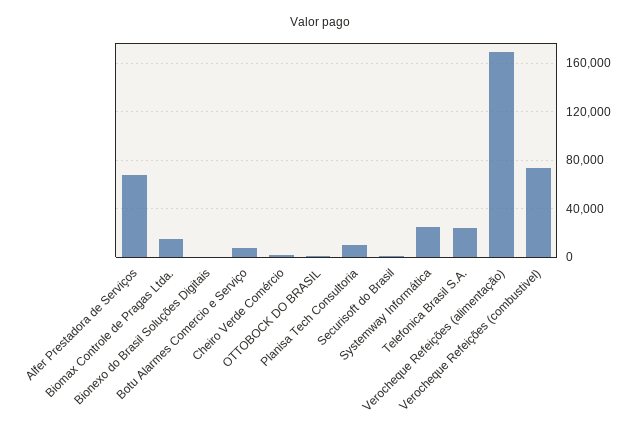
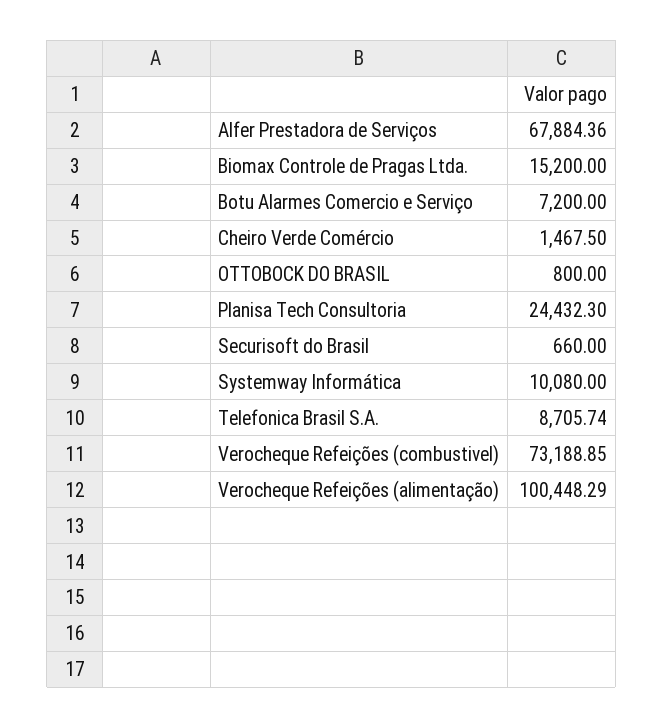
  {
    "Alfer Prestadora de Serviços": 67884.36,
    "Biomax Controle de Pragas Ltda.": 15200,
-   "Bionexo do Brasil Soluções Digitais": 0,
    "Botu Alarmes Comercio e Serviço": 7200,
    "Cheiro Verde Comércio": 1467.5,
    "OTTOBOCK DO BRASIL": 800,
-   "Planisa Tech Consultoria": 10000,
+   "Planisa Tech Consultoria": 24432.3,
    "Securisoft do Brasil": 660,
-   "Systemway Informática": 25000,
+   "Systemway Informática": 10080,
-   "Telefonica Brasil S.A.": 25000,
+   "Telefonica Brasil S.A.": 8705.74,
-   "Verocheque Refeições (alimentação)": 170000,
+   "Verocheque Refeições (alimentação)": 100448.29,
    "Verocheque Refeições (combustivel)": 73188.85
  }

